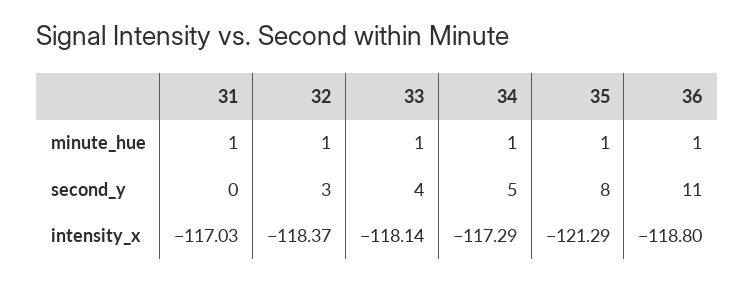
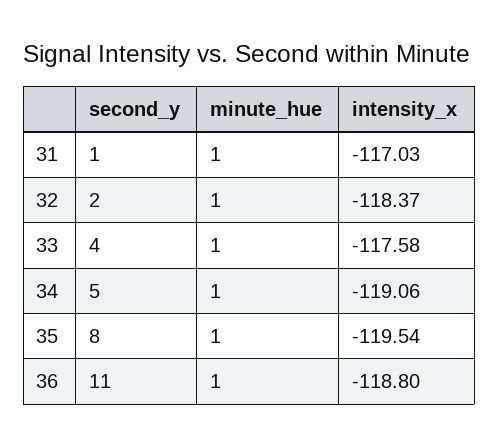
  {
    "31": {
      "minute_hue": 1,
-     "second_y": 0,
+     "second_y": 1,
      "intensity_x": -117.03
    },
    "32": {
      "minute_hue": 1,
-     "second_y": 3,
+     "second_y": 2,
      "intensity_x": -118.37
    },
    "33": {
      "minute_hue": 1,
      "second_y": 4,
-     "intensity_x": -118.14
+     "intensity_x": -117.58
    },
    "34": {
      "minute_hue": 1,
      "second_y": 5,
-     "intensity_x": -117.29
+     "intensity_x": -119.06
    },
    "35": {
      "minute_hue": 1,
      "second_y": 8,
-     "intensity_x": -121.29
+     "intensity_x": -119.54
    },
    "36": {
      "minute_hue": 1,
      "second_y": 11,
      "intensity_x": -118.8
    }
  }

